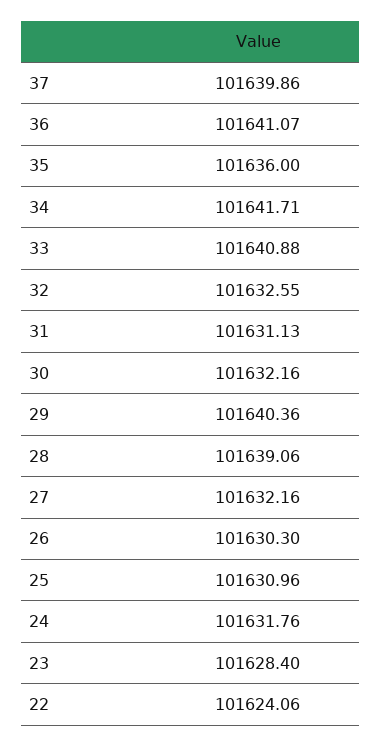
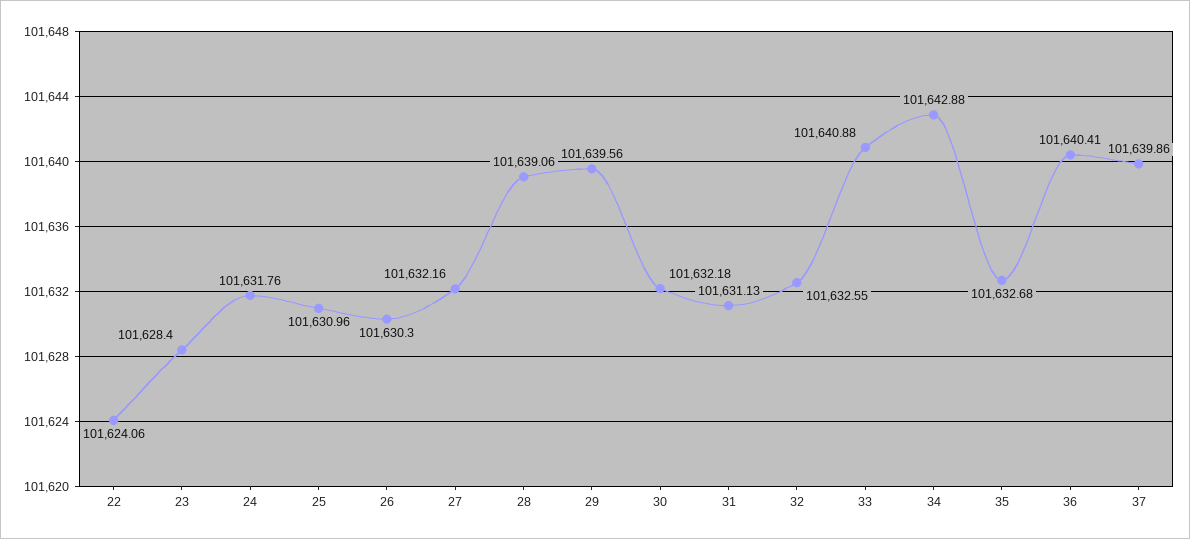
  {
    "37": 101639.86,
-   "36": 101641.07,
+   "36": 101640.41,
-   "35": 101636,
+   "35": 101632.68,
-   "34": 101641.71,
+   "34": 101642.88,
    "33": 101640.88,
    "32": 101632.55,
    "31": 101631.13,
-   "30": 101632.16,
+   "30": 101632.18,
-   "29": 101640.36,
+   "29": 101639.56,
    "28": 101639.06,
    "27": 101632.16,
    "26": 101630.3,
    "25": 101630.96,
    "24": 101631.76,
    "23": 101628.4,
    "22": 101624.06
  }

